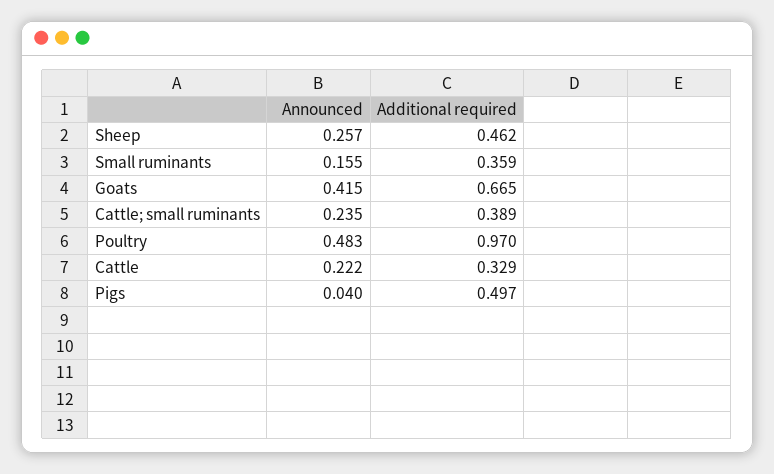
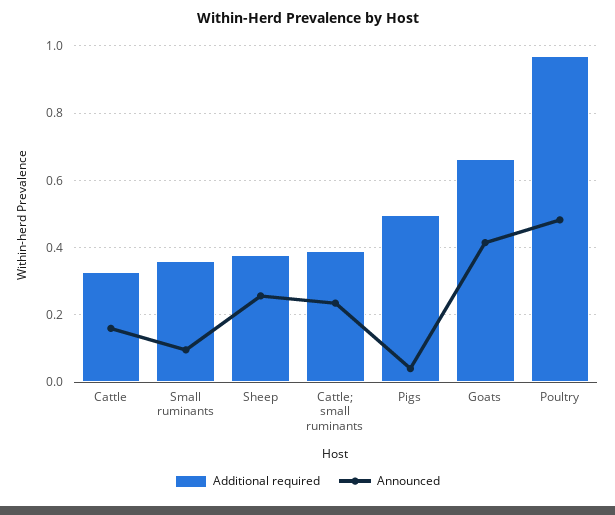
  {
    "Announced": {
      "Sheep": 0.257,
-     "Small ruminants": 0.155,
+     "Small ruminants": 0.1,
      "Goats": 0.415,
      "Cattle; small ruminants": 0.235,
      "Poultry": 0.483,
-     "Cattle": 0.222,
+     "Cattle": 0.16,
      "Pigs": 0.04
    },
    "Additional required": {
-     "Sheep": 0.462,
+     "Sheep": 0.38,
      "Small ruminants": 0.359,
      "Goats": 0.665,
      "Cattle; small ruminants": 0.389,
      "Poultry": 0.97,
      "Cattle": 0.329,
      "Pigs": 0.497
    }
  }

